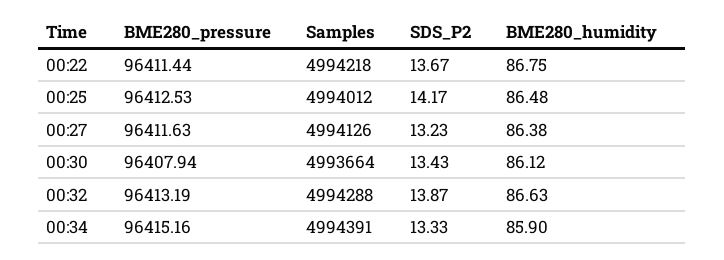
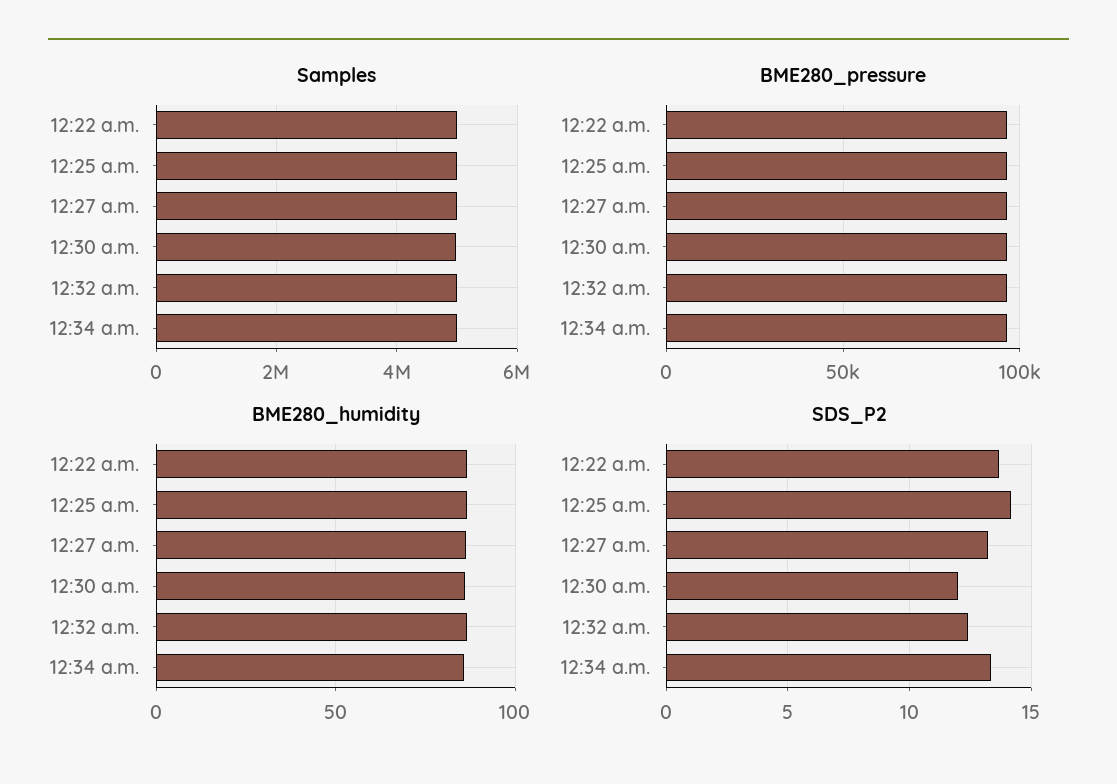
  {
    "BME280_pressure": {
      "00:22": 96411.44,
      "00:25": 96412.53,
      "00:27": 96411.63,
      "00:30": 96407.94,
      "00:32": 96413.19,
      "00:34": 96415.16
    },
    "Samples": {
      "00:22": 4994218,
      "00:25": 4994012,
      "00:27": 4994126,
      "00:30": 4993664,
      "00:32": 4994288,
      "00:34": 4994391
    },
    "SDS_P2": {
      "00:22": 13.67,
      "00:25": 14.17,
      "00:27": 13.23,
-     "00:30": 13.43,
+     "00:30": 12,
-     "00:32": 13.87,
+     "00:32": 12.5,
      "00:34": 13.33
    },
    "BME280_humidity": {
      "00:22": 86.75,
      "00:25": 86.48,
      "00:27": 86.38,
      "00:30": 86.12,
      "00:32": 86.63,
      "00:34": 85.9
    }
  }

